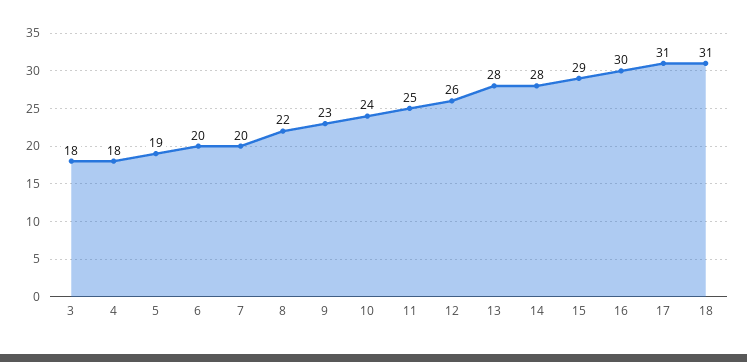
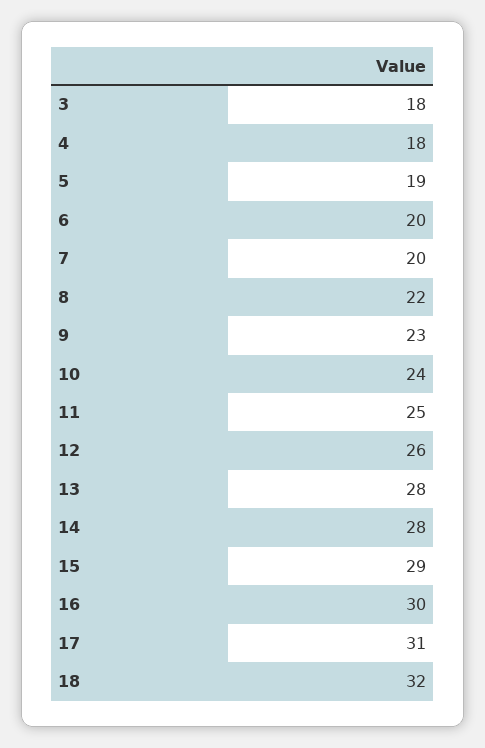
  {
    "3": 18,
    "4": 18,
    "5": 19,
    "6": 20,
    "7": 20,
    "8": 22,
    "9": 23,
    "10": 24,
    "11": 25,
    "12": 26,
    "13": 28,
    "14": 28,
    "15": 29,
    "16": 30,
    "17": 31,
-   "18": 31
+   "18": 32
  }

